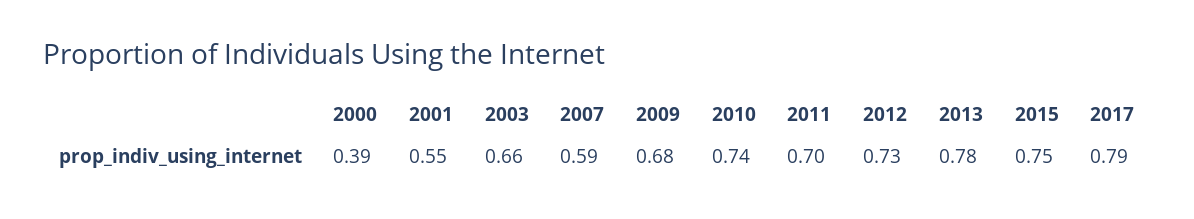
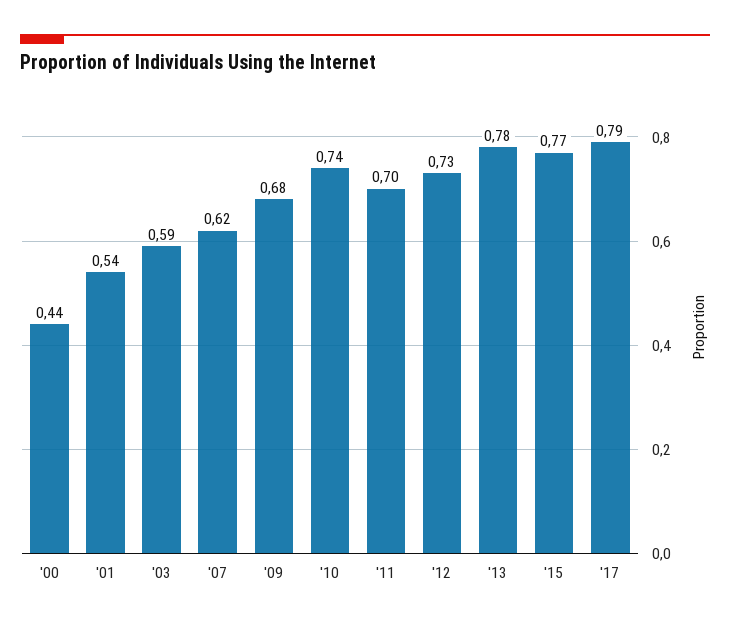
  {
-   "2000": 0.39,
+   "2000": 0.44,
-   "2001": 0.55,
+   "2001": 0.54,
-   "2003": 0.66,
+   "2003": 0.59,
-   "2007": 0.59,
+   "2007": 0.62,
    "2009": 0.68,
    "2010": 0.74,
    "2011": 0.7,
    "2012": 0.73,
    "2013": 0.78,
-   "2015": 0.75,
+   "2015": 0.77,
    "2017": 0.79
  }

